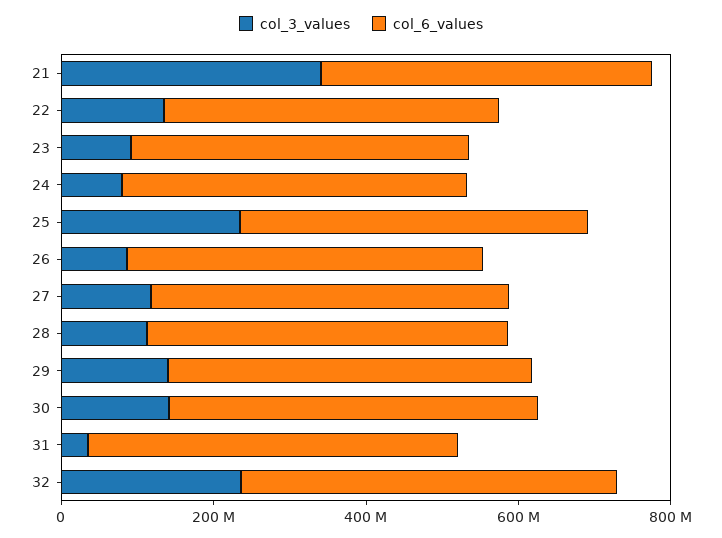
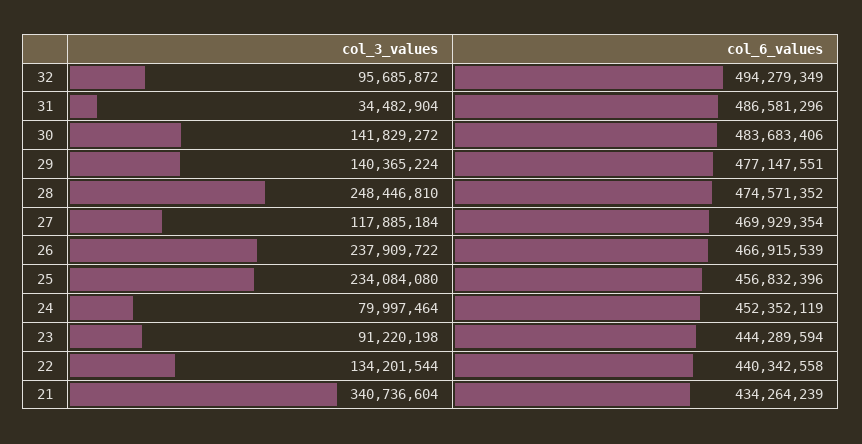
  {
    "col_3_values": {
      "21": 340736604,
      "22": 134201544,
      "23": 91220198,
      "24": 79997464,
      "25": 234084080,
-     "26": 100000000,
+     "26": 237909722,
      "27": 117885184,
-     "28": 100000000,
+     "28": 248446810,
      "29": 140365224,
      "30": 141829272,
      "31": 34482904,
-     "32": 250000000
+     "32": 95685872
    },
    "col_6_values": {
      "21": 434264239,
      "22": 440342558,
      "23": 444289594,
      "24": 452352119,
      "25": 456832396,
      "26": 466915539,
      "27": 469929354,
      "28": 474571352,
      "29": 477147551,
      "30": 483683406,
      "31": 486581296,
      "32": 494279349
    }
  }

